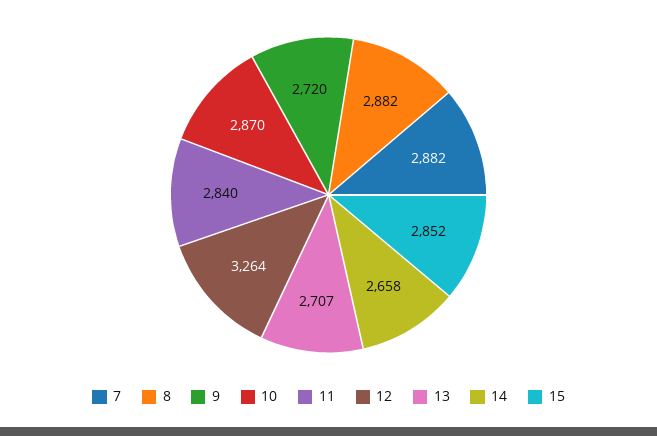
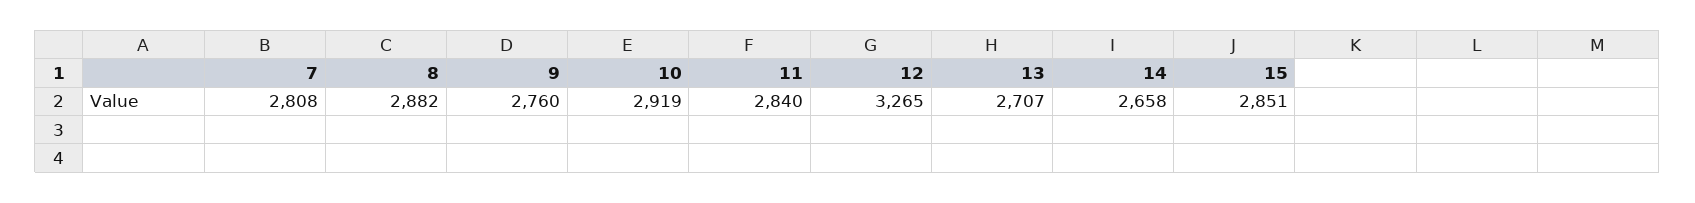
  {
-   "7": 2882,
+   "7": 2808,
    "8": 2882,
-   "9": 2720,
+   "9": 2760,
-   "10": 2870,
+   "10": 2919,
    "11": 2840,
-   "12": 3264,
+   "12": 3265,
    "13": 2707,
    "14": 2658,
-   "15": 2852
+   "15": 2851
  }

